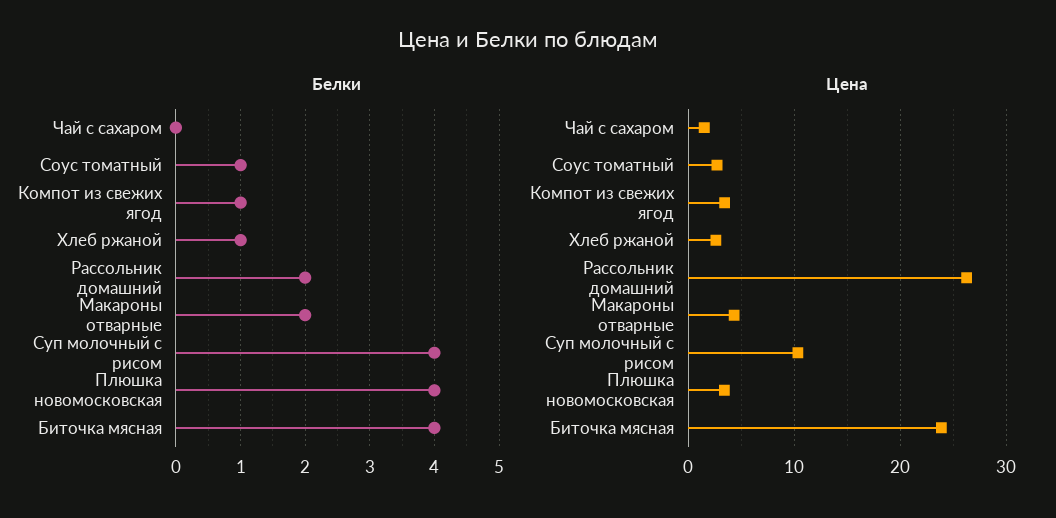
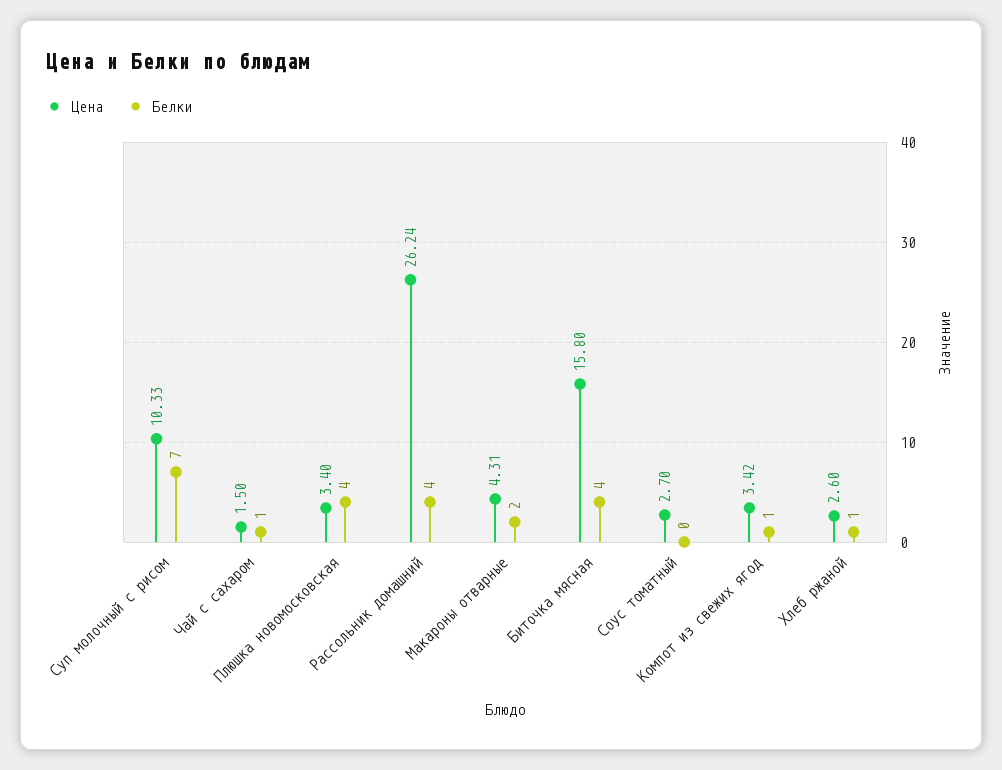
  {
    "Белки": {
-     "Чай с сахаром": 0,
+     "Чай с сахаром": 1,
-     "Соус томатный": 1,
+     "Соус томатный": 0,
      "Компот из свежих ягод": 1,
      "Хлеб ржаной": 1,
-     "Рассольник домашний": 2,
+     "Рассольник домашний": 4,
      "Макароны отварные": 2,
-     "Суп молочный с рисом": 4,
+     "Суп молочный с рисом": 7,
      "Плюшка новомосковская": 4,
      "Биточка мясная": 4
    },
    "Цена": {
      "Чай с сахаром": 1.5,
      "Соус томатный": 2.7,
      "Компот из свежих ягод": 3.42,
      "Хлеб ржаной": 2.6,
      "Рассольник домашний": 26.24,
      "Макароны отварные": 4.31,
      "Суп молочный с рисом": 10.33,
      "Плюшка новомосковская": 3.4,
-     "Биточка мясная": 24
+     "Биточка мясная": 15.8
    }
  }

